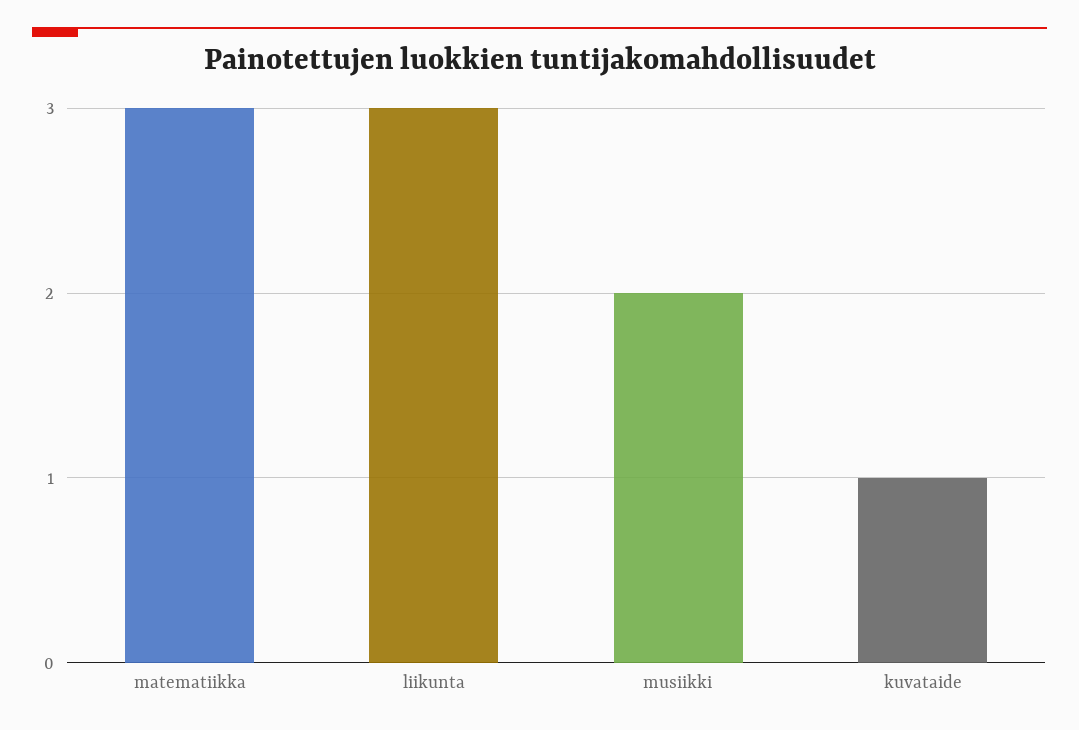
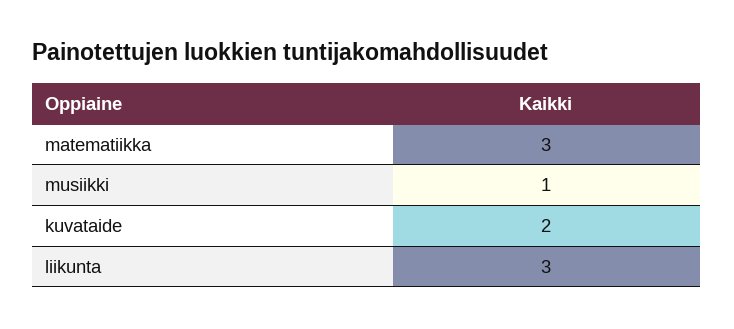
  {
    "matematiikka": 3,
    "liikunta": 3,
-   "musiikki": 2,
+   "musiikki": 1,
-   "kuvataide": 1
+   "kuvataide": 2
  }

